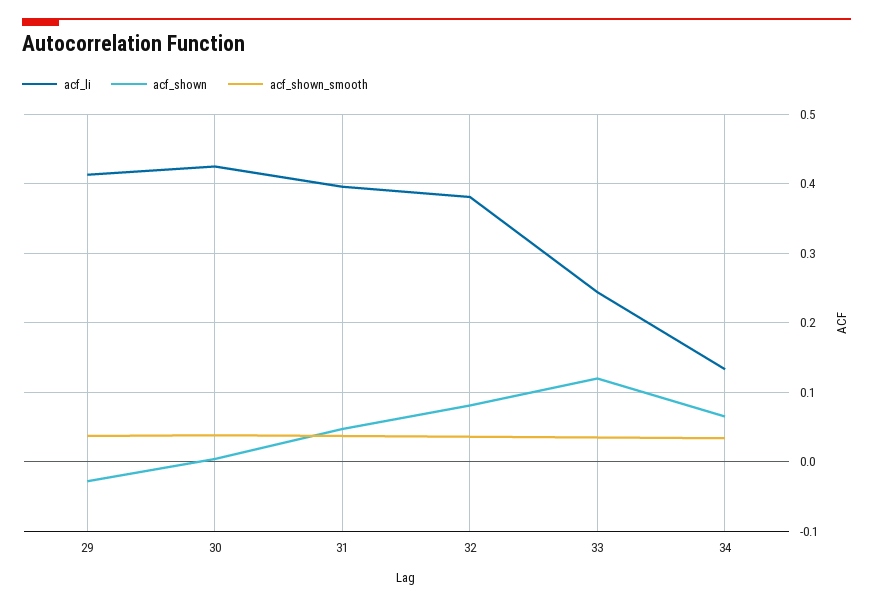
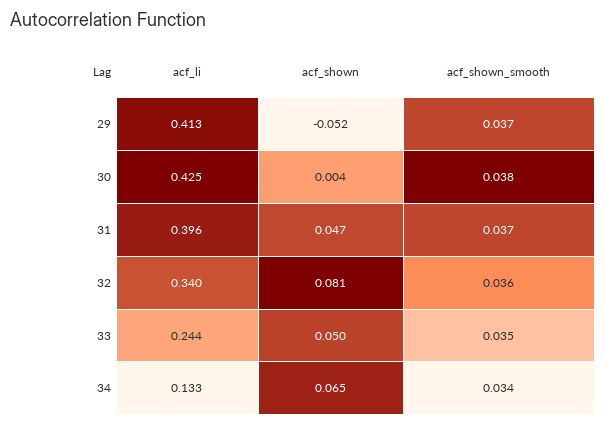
  {
    "acf_li": {
      "29": 0.413,
      "30": 0.425,
      "31": 0.396,
-     "32": 0.38,
+     "32": 0.34,
      "33": 0.244,
      "34": 0.133
    },
    "acf_shown": {
-     "29": -0.03,
+     "29": -0.052,
      "30": 0.004,
      "31": 0.047,
      "32": 0.081,
-     "33": 0.12,
+     "33": 0.05,
      "34": 0.065
    },
    "acf_shown_smooth": {
      "29": 0.037,
      "30": 0.038,
      "31": 0.037,
      "32": 0.036,
      "33": 0.035,
      "34": 0.034
    }
  }

